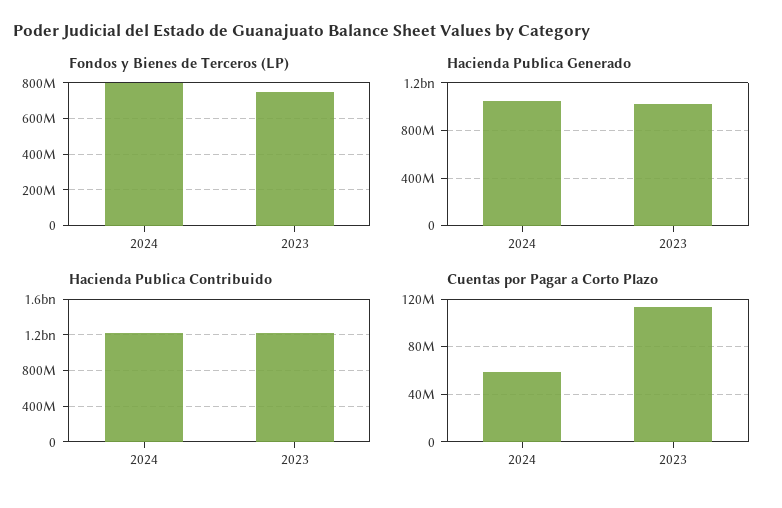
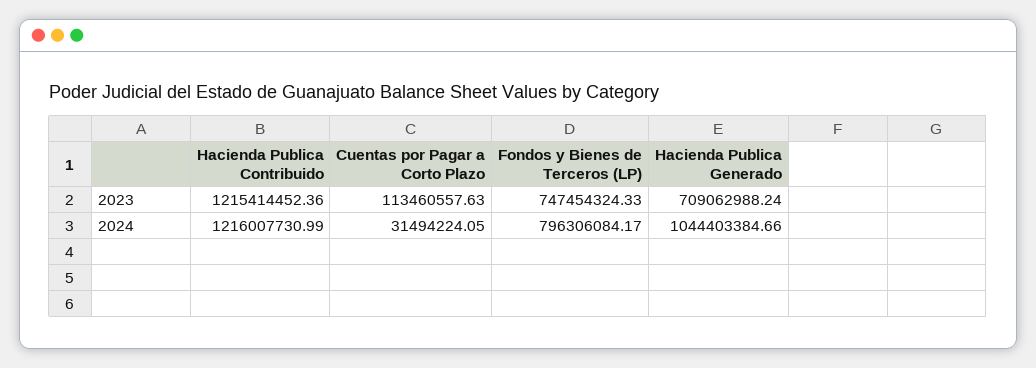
  {
    "Fondos y Bienes de Terceros (LP)": {
      "2024": 796306084.17,
      "2023": 747454324.33
    },
    "Hacienda Publica Generado": {
      "2024": 1044403384.66,
-     "2023": 1000000000
+     "2023": 709062988.24
    },
    "Hacienda Publica Contribuido": {
      "2024": 1216007730.99,
      "2023": 1215414452.36
    },
    "Cuentas por Pagar a Corto Plazo": {
-     "2024": 60000000,
+     "2024": 31494224.05,
      "2023": 113460557.63
    }
  }

